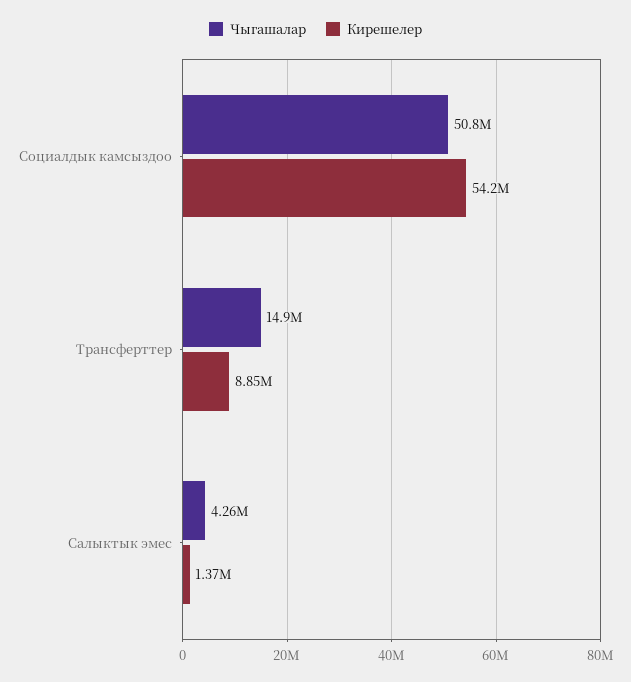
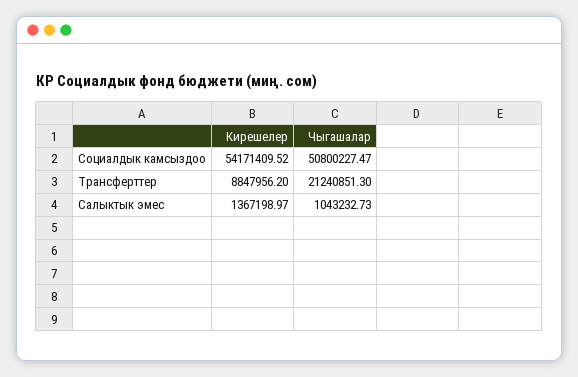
  {
    "Чыгашалар": {
      "Социалдык камсыздоо": 50800227.47,
-     "Трансферттер": 14900000,
+     "Трансферттер": 21240851.3,
-     "Салыктык эмес": 4260000
+     "Салыктык эмес": 1043232.73
    },
    "Кирешелер": {
      "Социалдык камсыздоо": 54171409.52,
      "Трансферттер": 8847956.2,
      "Салыктык эмес": 1367198.97
    }
  }

